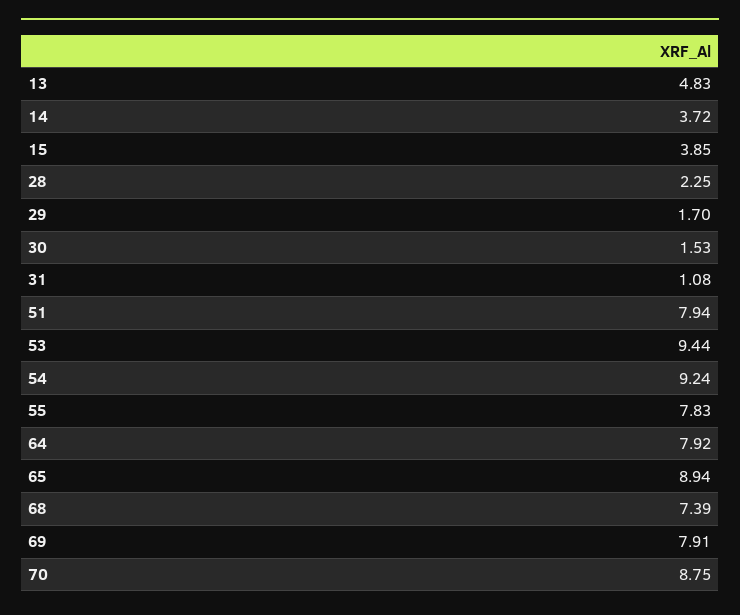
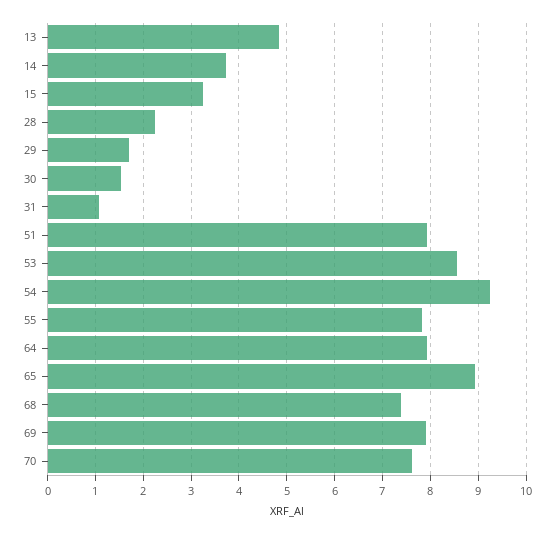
  {
    "13": 4.83,
    "14": 3.72,
-   "15": 3.85,
+   "15": 3.2,
    "28": 2.25,
    "29": 1.7,
    "30": 1.53,
    "31": 1.08,
    "51": 7.94,
-   "53": 9.44,
+   "53": 8.6,
    "54": 9.24,
    "55": 7.83,
    "64": 7.92,
    "65": 8.94,
    "68": 7.39,
    "69": 7.91,
-   "70": 8.75
+   "70": 7.6
  }

